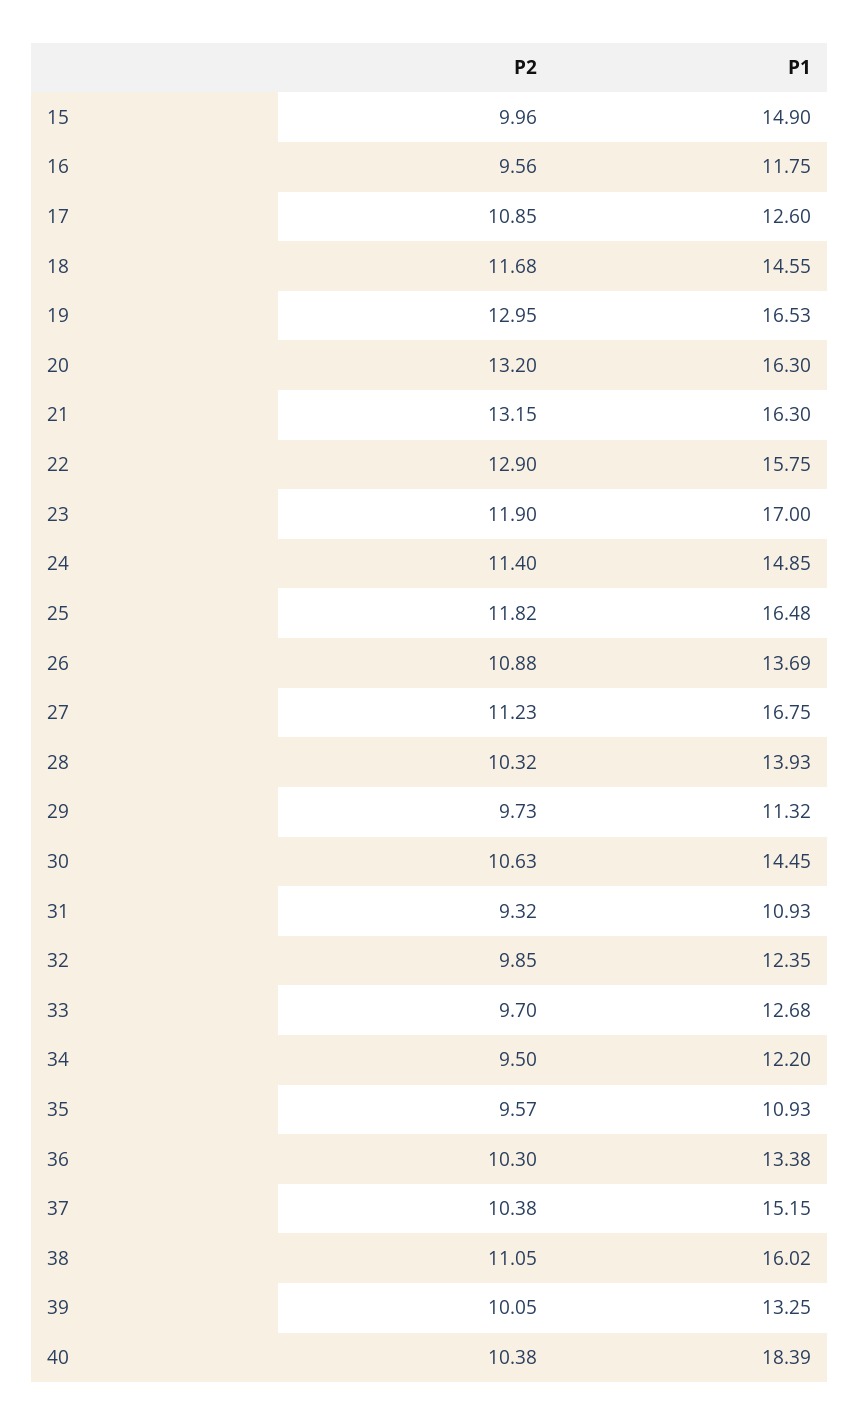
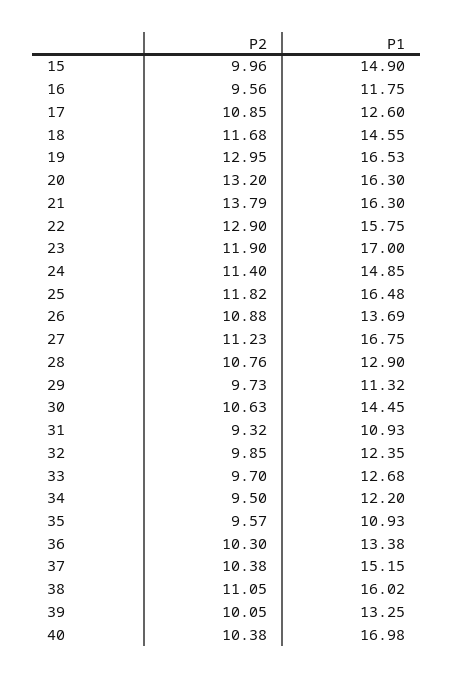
  {
    "P2": {
      "15": 9.96,
      "16": 9.56,
      "17": 10.85,
      "18": 11.68,
      "19": 12.95,
      "20": 13.2,
-     "21": 13.15,
+     "21": 13.79,
      "22": 12.9,
      "23": 11.9,
      "24": 11.4,
      "25": 11.82,
      "26": 10.88,
      "27": 11.23,
-     "28": 10.32,
+     "28": 10.76,
      "29": 9.73,
      "30": 10.63,
      "31": 9.32,
      "32": 9.85,
      "33": 9.7,
      "34": 9.5,
      "35": 9.57,
      "36": 10.3,
      "37": 10.38,
      "38": 11.05,
      "39": 10.05,
      "40": 10.38
    },
    "P1": {
      "15": 14.9,
      "16": 11.75,
      "17": 12.6,
      "18": 14.55,
      "19": 16.53,
      "20": 16.3,
      "21": 16.3,
      "22": 15.75,
      "23": 17,
      "24": 14.85,
      "25": 16.48,
      "26": 13.69,
      "27": 16.75,
-     "28": 13.93,
+     "28": 12.9,
      "29": 11.32,
      "30": 14.45,
      "31": 10.93,
      "32": 12.35,
      "33": 12.68,
      "34": 12.2,
      "35": 10.93,
      "36": 13.38,
      "37": 15.15,
      "38": 16.02,
      "39": 13.25,
-     "40": 18.39
+     "40": 16.98
    }
  }

